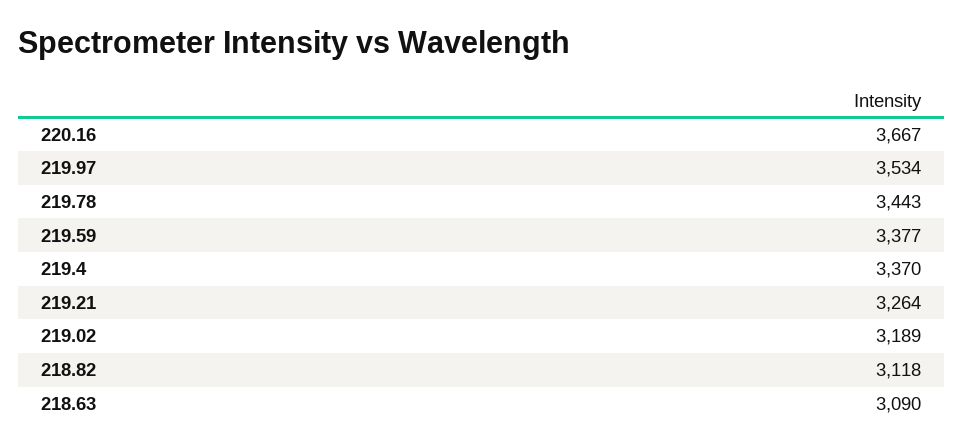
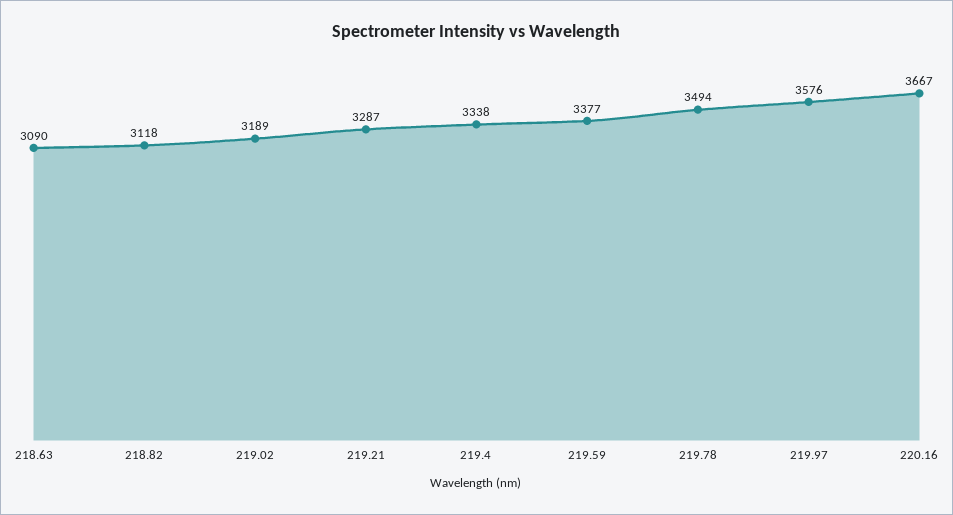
  {
    "220.16": 3667,
-   "219.97": 3534,
+   "219.97": 3576,
-   "219.78": 3443,
+   "219.78": 3494,
    "219.59": 3377,
-   "219.4": 3370,
+   "219.4": 3338,
-   "219.21": 3264,
+   "219.21": 3287,
    "219.02": 3189,
    "218.82": 3118,
    "218.63": 3090
  }

